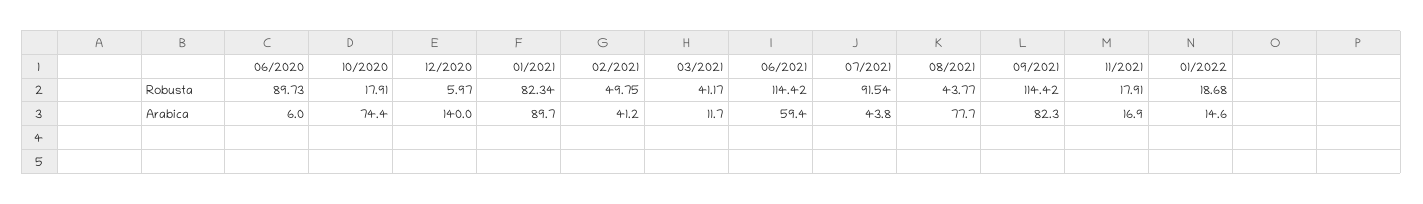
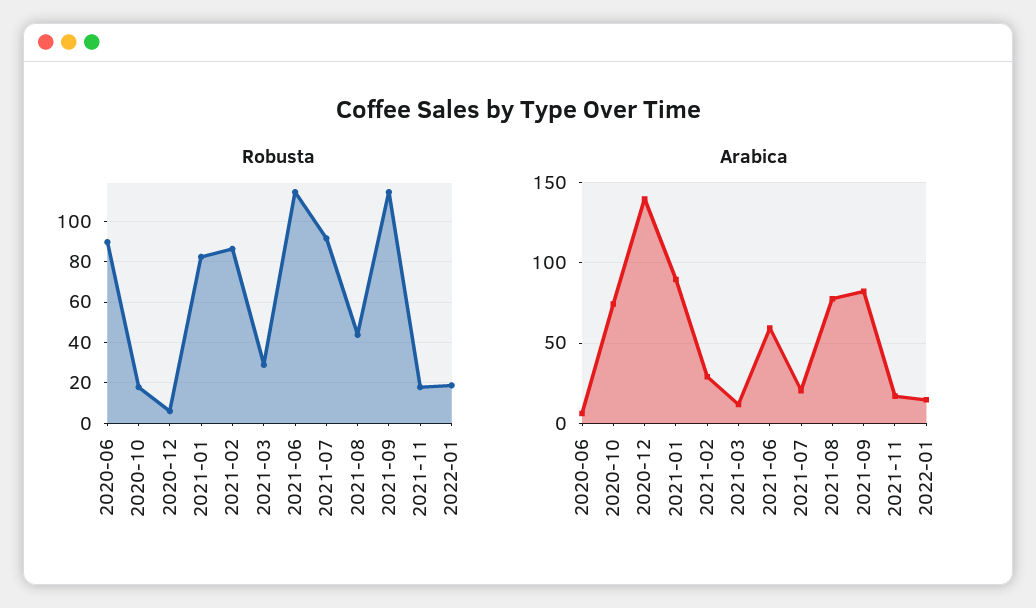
  {
    "Robusta": {
      "06/2020": 89.73,
      "10/2020": 17.91,
      "12/2020": 5.97,
      "01/2021": 82.34,
-     "02/2021": 49.75,
+     "02/2021": 85,
-     "03/2021": 41.17,
+     "03/2021": 30,
      "06/2021": 114.42,
      "07/2021": 91.54,
      "08/2021": 43.77,
      "09/2021": 114.42,
      "11/2021": 17.91,
      "01/2022": 18.68
    },
    "Arabica": {
      "06/2020": 6,
      "10/2020": 74.4,
      "12/2020": 140,
      "01/2021": 89.7,
-     "02/2021": 41.2,
+     "02/2021": 30,
      "03/2021": 11.7,
      "06/2021": 59.4,
-     "07/2021": 43.8,
+     "07/2021": 20,
      "08/2021": 77.7,
      "09/2021": 82.3,
      "11/2021": 16.9,
      "01/2022": 14.6
    }
  }

